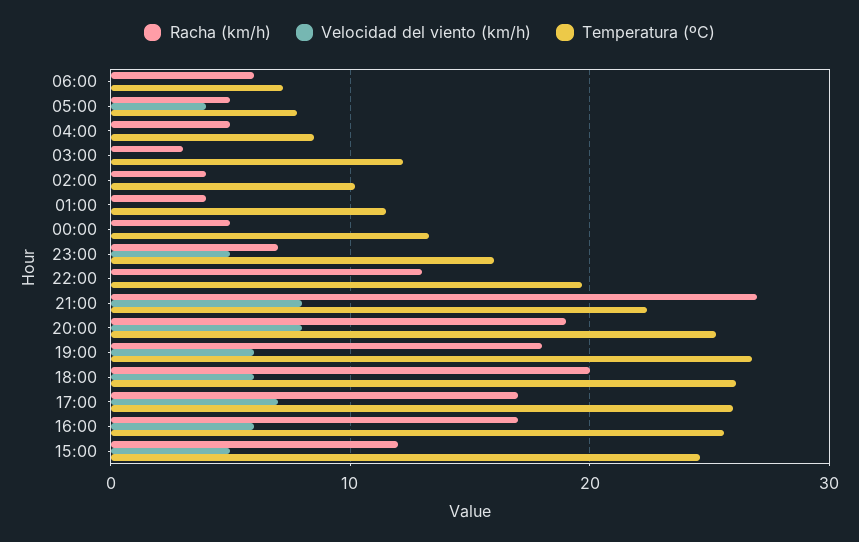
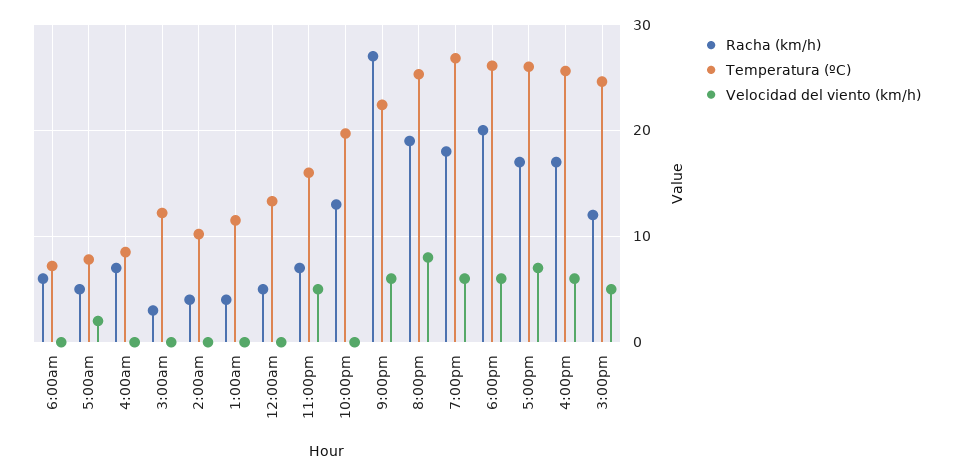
  {
    "Racha (km/h)": {
      "06:00": 6,
      "05:00": 5,
-     "04:00": 5,
+     "04:00": 7,
      "03:00": 3,
      "02:00": 4,
      "01:00": 4,
      "00:00": 5,
      "23:00": 7,
      "22:00": 13,
      "21:00": 27,
      "20:00": 19,
      "19:00": 18,
      "18:00": 20,
      "17:00": 17,
      "16:00": 17,
      "15:00": 12
    },
    "Velocidad del viento (km/h)": {
      "06:00": 0,
-     "05:00": 4,
+     "05:00": 2,
      "04:00": 0,
      "03:00": 0,
      "02:00": 0,
      "01:00": 0,
      "00:00": 0,
      "23:00": 5,
      "22:00": 0,
-     "21:00": 8,
+     "21:00": 6,
      "20:00": 8,
      "19:00": 6,
      "18:00": 6,
      "17:00": 7,
      "16:00": 6,
      "15:00": 5
    },
    "Temperatura (ºC)": {
      "06:00": 7,
      "05:00": 8,
      "04:00": 9,
      "03:00": 12,
      "02:00": 10,
      "01:00": 12,
      "00:00": 13,
      "23:00": 16,
      "22:00": 20,
      "21:00": 22,
      "20:00": 25,
      "19:00": 27,
      "18:00": 26,
      "17:00": 26,
      "16:00": 26,
      "15:00": 25
    }
  }

